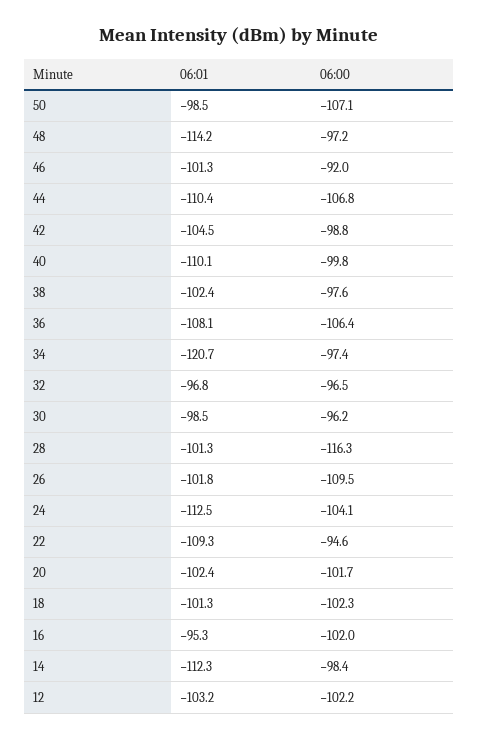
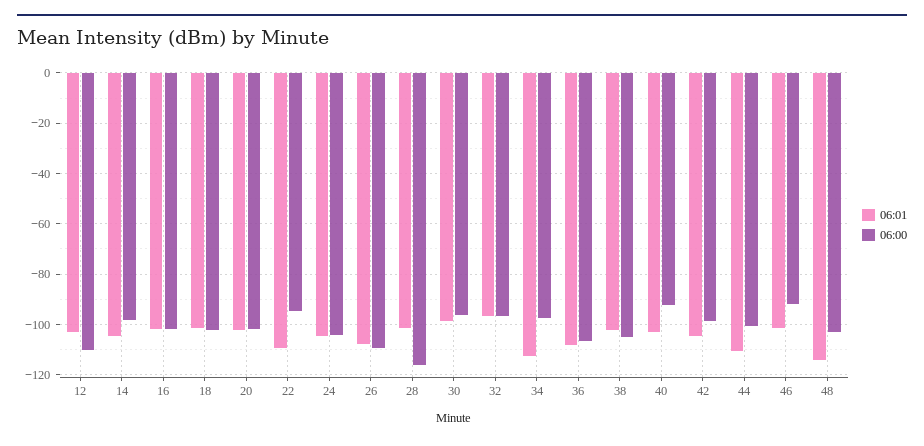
  {
    "06:01": {
-     "50": -98.5,
      "48": -114.2,
      "46": -101.3,
      "44": -110.4,
      "42": -104.5,
-     "40": -110.1,
+     "40": -102.5,
      "38": -102.4,
      "36": -108.1,
-     "34": -120.7,
+     "34": -112.5,
      "32": -96.8,
      "30": -98.5,
      "28": -101.3,
-     "26": -101.8,
+     "26": -107.5,
-     "24": -112.5,
+     "24": -105,
      "22": -109.3,
      "20": -102.4,
      "18": -101.3,
-     "16": -95.3,
+     "16": -102.5,
-     "14": -112.3,
+     "14": -105,
      "12": -103.2
    },
    "06:00": {
-     "50": -107.1,
-     "48": -97.2,
+     "48": -102.5,
      "46": -92,
-     "44": -106.8,
+     "44": -100,
      "42": -98.8,
-     "40": -99.8,
+     "40": -92.5,
-     "38": -97.6,
+     "38": -105,
      "36": -106.4,
      "34": -97.4,
      "32": -96.5,
      "30": -96.2,
      "28": -116.3,
      "26": -109.5,
      "24": -104.1,
      "22": -94.6,
      "20": -101.7,
      "18": -102.3,
      "16": -102,
      "14": -98.4,
-     "12": -102.2
+     "12": -110
    }
  }

